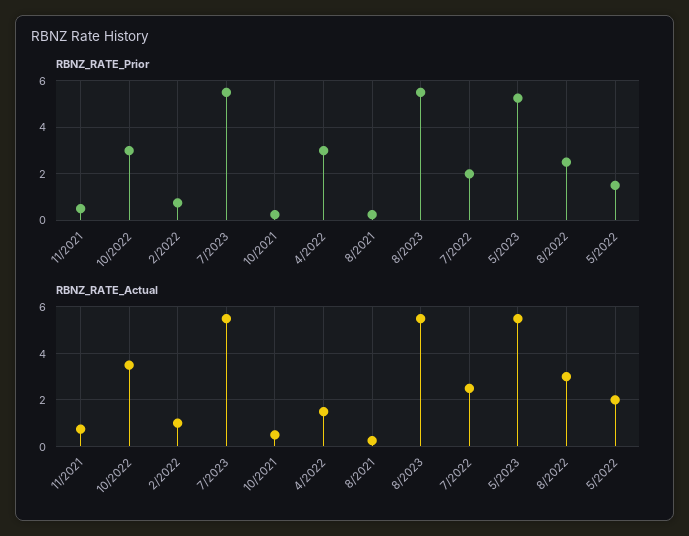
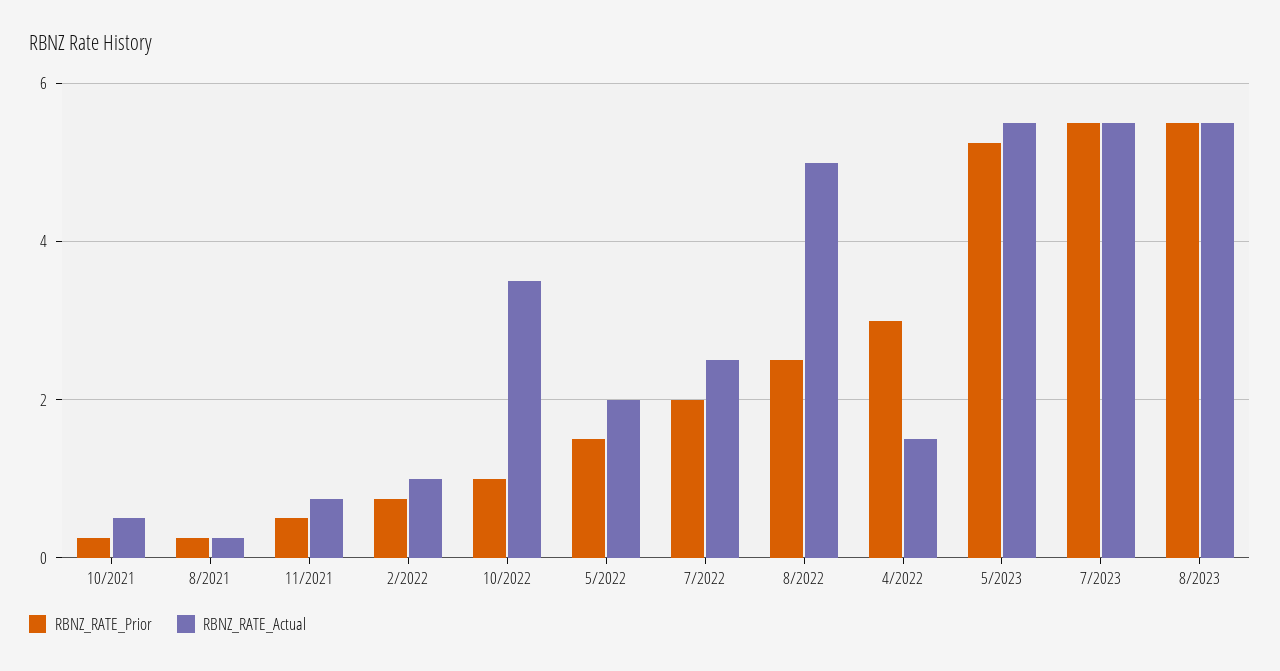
  {
    "RBNZ_RATE_Prior": {
      "11/2021": 0.6,
-     "10/2022": 3,
+     "10/2022": 1,
      "2/2022": 0.8,
      "7/2023": 5.6,
      "10/2021": 0.2,
      "4/2022": 3,
      "8/2021": 0.2,
      "8/2023": 5.6,
      "7/2022": 2,
      "5/2023": 5.2,
      "8/2022": 2.6,
      "5/2022": 1.6
    },
    "RBNZ_RATE_Actual": {
      "11/2021": 0.8,
      "10/2022": 3.6,
      "2/2022": 1,
      "7/2023": 5.6,
      "10/2021": 0.6,
      "4/2022": 1.6,
      "8/2021": 0.2,
      "8/2023": 5.6,
      "7/2022": 2.6,
      "5/2023": 5.6,
-     "8/2022": 3,
+     "8/2022": 5,
      "5/2022": 2
    }
  }

